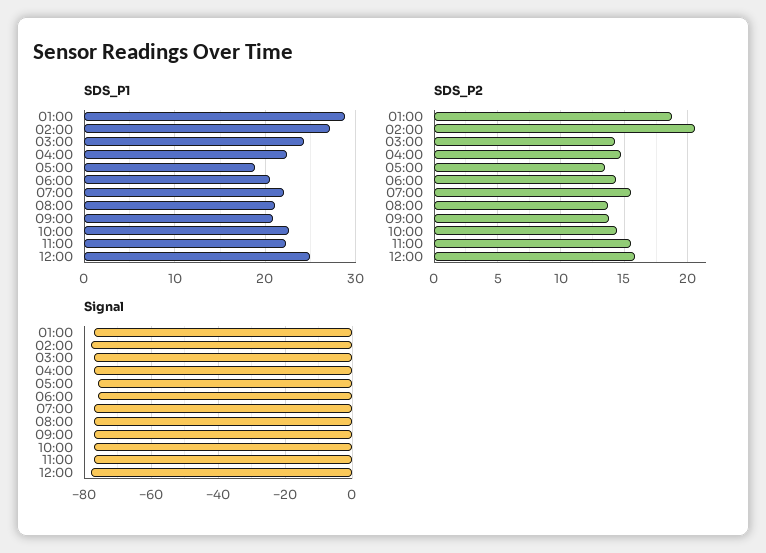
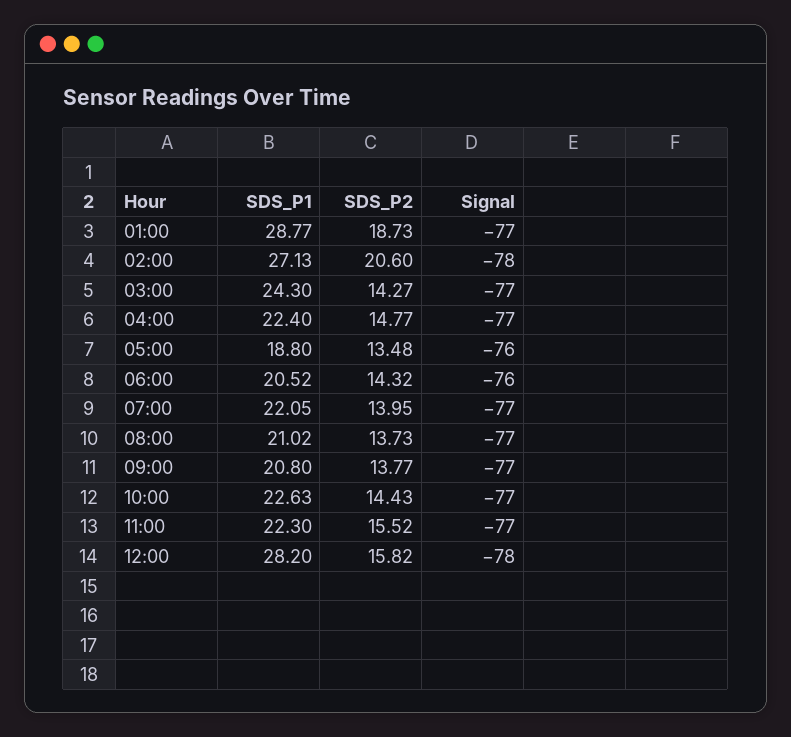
  {
    "SDS_P1": {
      "01:00": 28.77,
      "02:00": 27.13,
      "03:00": 24.3,
      "04:00": 22.4,
      "05:00": 18.8,
      "06:00": 20.52,
      "07:00": 22.05,
      "08:00": 21.02,
      "09:00": 20.8,
      "10:00": 22.63,
      "11:00": 22.3,
-     "12:00": 25
+     "12:00": 28.2
    },
    "SDS_P2": {
      "01:00": 18.73,
      "02:00": 20.6,
      "03:00": 14.27,
      "04:00": 14.77,
      "05:00": 13.48,
      "06:00": 14.32,
-     "07:00": 15.5,
+     "07:00": 13.95,
      "08:00": 13.73,
      "09:00": 13.77,
      "10:00": 14.43,
      "11:00": 15.52,
      "12:00": 15.82
    },
    "Signal": {
      "01:00": -77,
      "02:00": -78,
      "03:00": -77,
      "04:00": -77,
      "05:00": -76,
      "06:00": -76,
      "07:00": -77,
      "08:00": -77,
      "09:00": -77,
      "10:00": -77,
      "11:00": -77,
      "12:00": -78
    }
  }

